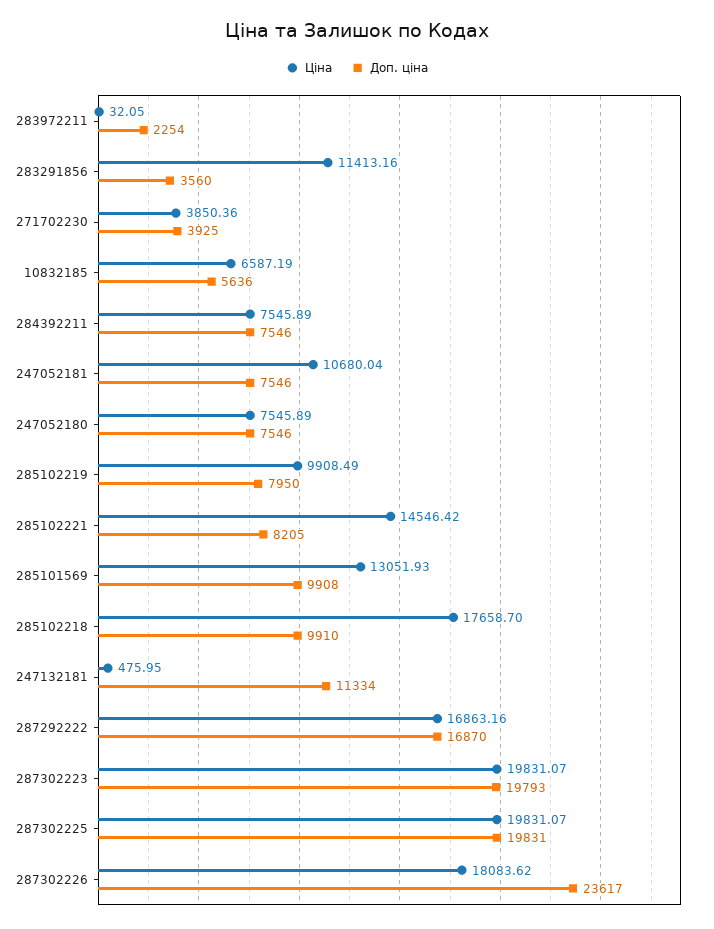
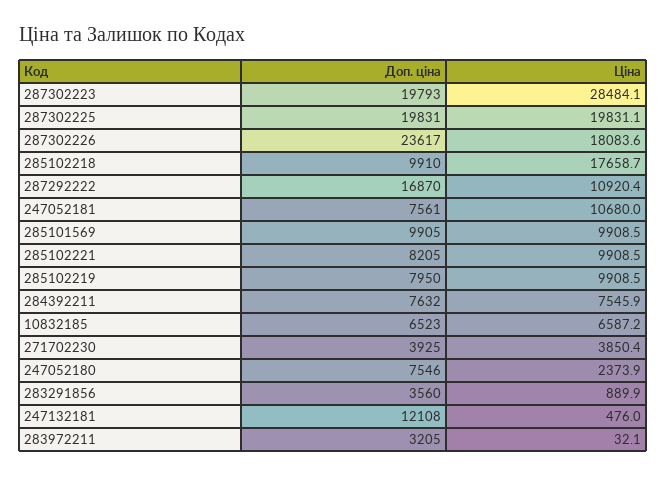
  {
    "Ціна": {
      "283972211": 32.05,
-     "283291856": 11413.16,
+     "283291856": 889.9,
      "271702230": 3850.36,
      "10832185": 6587.19,
      "284392211": 7545.89,
      "247052181": 10680.04,
-     "247052180": 7545.89,
+     "247052180": 2373.9,
      "285102219": 9908.49,
-     "285102221": 14546.42,
+     "285102221": 9908.5,
-     "285101569": 13051.93,
+     "285101569": 9908.5,
      "285102218": 17658.7,
      "247132181": 475.95,
-     "287292222": 16863.16,
+     "287292222": 10920.4,
-     "287302223": 19831.07,
+     "287302223": 28484.1,
      "287302225": 19831.07,
      "287302226": 18083.62
    },
    "Доп. ціна": {
-     "283972211": 2254,
+     "283972211": 3205,
      "283291856": 3560,
      "271702230": 3925,
-     "10832185": 5636,
+     "10832185": 6523,
-     "284392211": 7546,
+     "284392211": 7632,
-     "247052181": 7546,
+     "247052181": 7561,
      "247052180": 7546,
      "285102219": 7950,
      "285102221": 8205,
-     "285101569": 9908,
+     "285101569": 9905,
      "285102218": 9910,
-     "247132181": 11334,
+     "247132181": 12108,
      "287292222": 16870,
      "287302223": 19793,
      "287302225": 19831,
      "287302226": 23617
    }
  }

